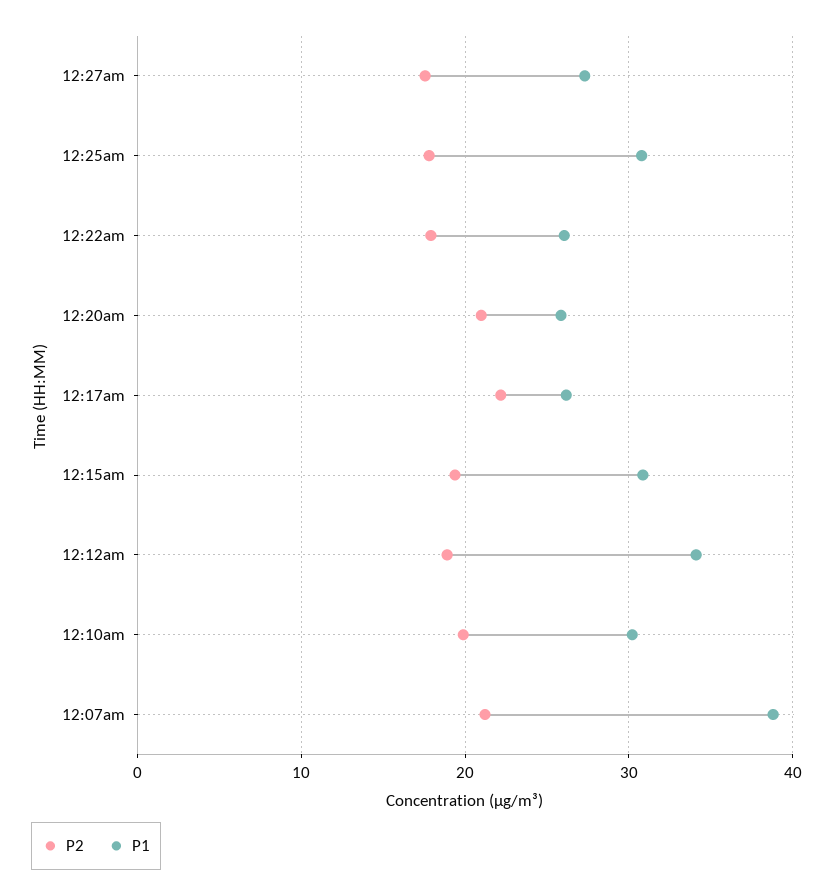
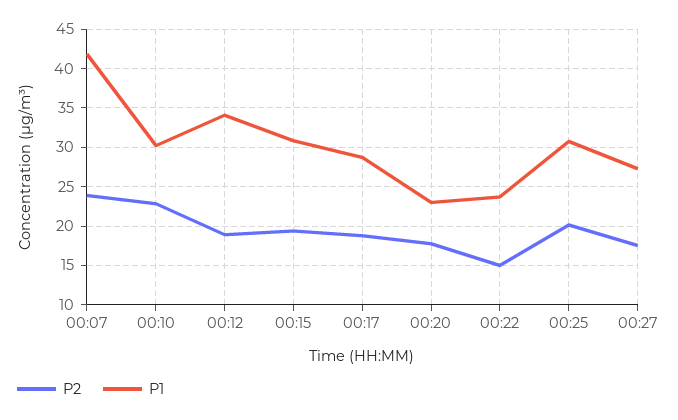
  {
    "P2": {
      "12:27am": 18,
-     "12:25am": 18,
+     "12:25am": 20,
-     "12:22am": 18,
+     "12:22am": 15,
-     "12:20am": 21,
+     "12:20am": 18,
-     "12:17am": 22,
+     "12:17am": 19,
      "12:15am": 19,
      "12:12am": 19,
-     "12:10am": 20,
+     "12:10am": 23,
-     "12:07am": 21
+     "12:07am": 24
    },
    "P1": {
      "12:27am": 27,
      "12:25am": 31,
-     "12:22am": 26,
+     "12:22am": 24,
-     "12:20am": 26,
+     "12:20am": 23,
-     "12:17am": 26,
+     "12:17am": 29,
      "12:15am": 31,
      "12:12am": 34,
      "12:10am": 30,
-     "12:07am": 39
+     "12:07am": 42
    }
  }

